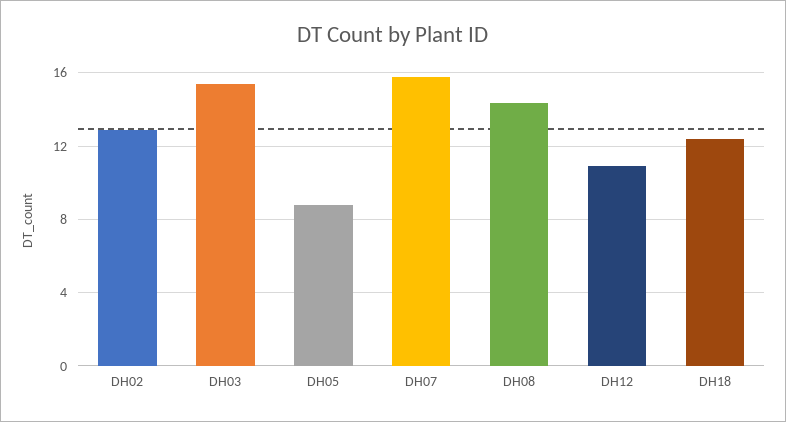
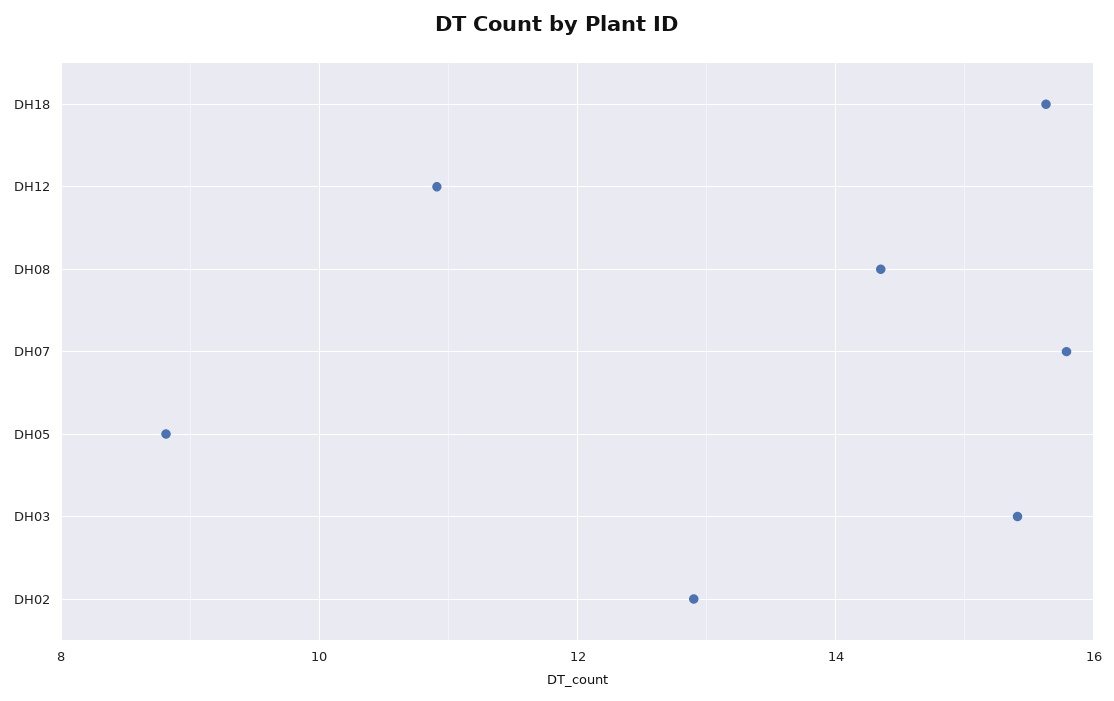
  {
    "DH02": 13,
    "DH03": 15.4,
    "DH05": 8.8,
    "DH07": 15.8,
    "DH08": 14.4,
    "DH12": 11,
-   "DH18": 12.5
+   "DH18": 15.6
  }

